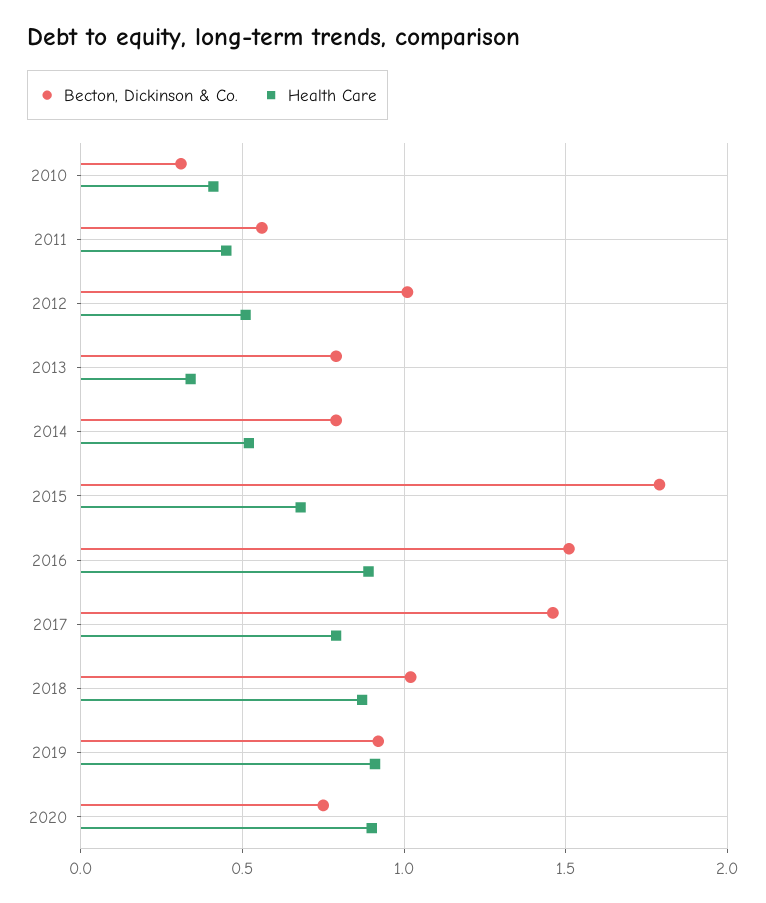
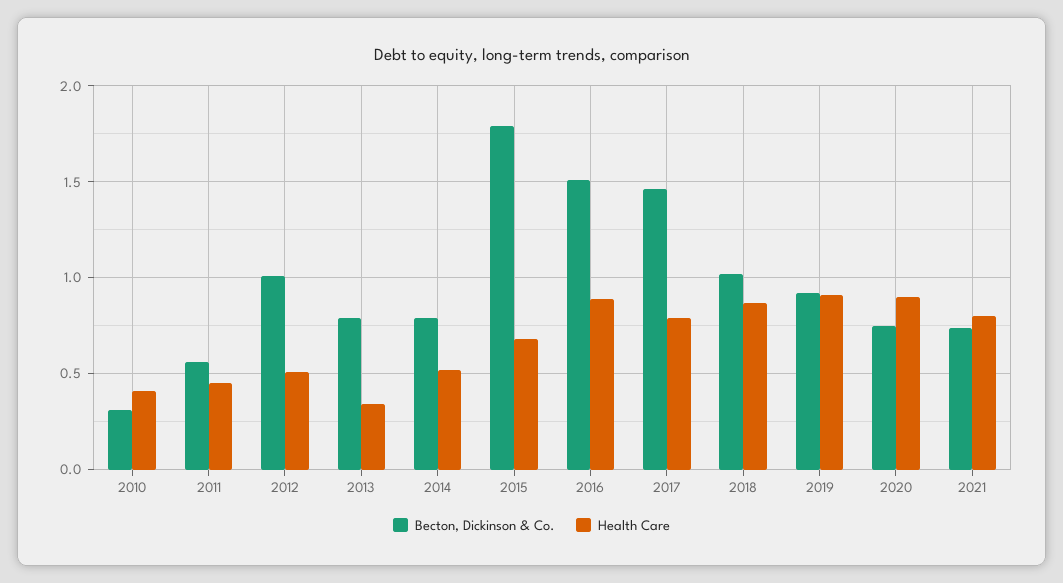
  {
    "Becton, Dickinson & Co.": {
      "2010": 0.3,
      "2011": 0.55,
      "2012": 1,
      "2013": 0.8,
      "2014": 0.8,
      "2015": 1.8,
      "2016": 1.5,
      "2017": 1.45,
      "2018": 1,
      "2019": 0.9,
-     "2020": 0.75
+     "2020": 0.75,
+     "2021": 0.75
    },
    "Health Care": {
      "2010": 0.4,
      "2011": 0.45,
      "2012": 0.5,
      "2013": 0.35,
      "2014": 0.5,
      "2015": 0.7,
      "2016": 0.9,
      "2017": 0.8,
      "2018": 0.85,
      "2019": 0.9,
-     "2020": 0.9
+     "2020": 0.9,
+     "2021": 0.8
    }
  }

